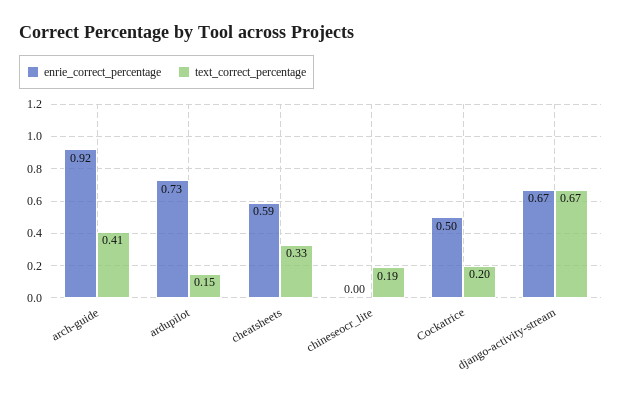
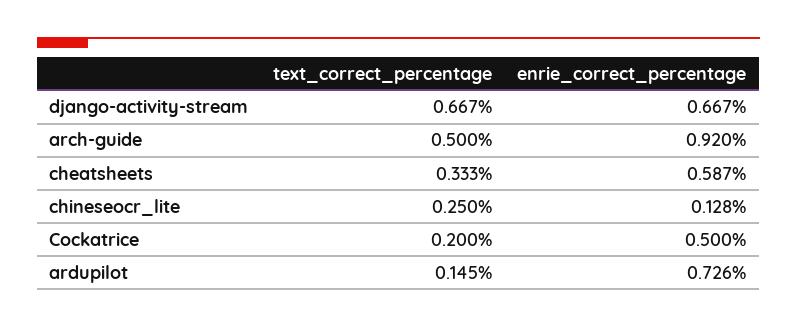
  {
    "enrie_correct_percentage": {
      "arch-guide": 0.92,
      "ardupilot": 0.726,
      "cheatsheets": 0.587,
-     "chineseocr_lite": 0,
+     "chineseocr_lite": 0.128,
      "Cockatrice": 0.5,
      "django-activity-stream": 0.667
    },
    "text_correct_percentage": {
-     "arch-guide": 0.41,
+     "arch-guide": 0.5,
      "ardupilot": 0.145,
      "cheatsheets": 0.333,
-     "chineseocr_lite": 0.19,
+     "chineseocr_lite": 0.25,
      "Cockatrice": 0.2,
      "django-activity-stream": 0.667
    }
  }

